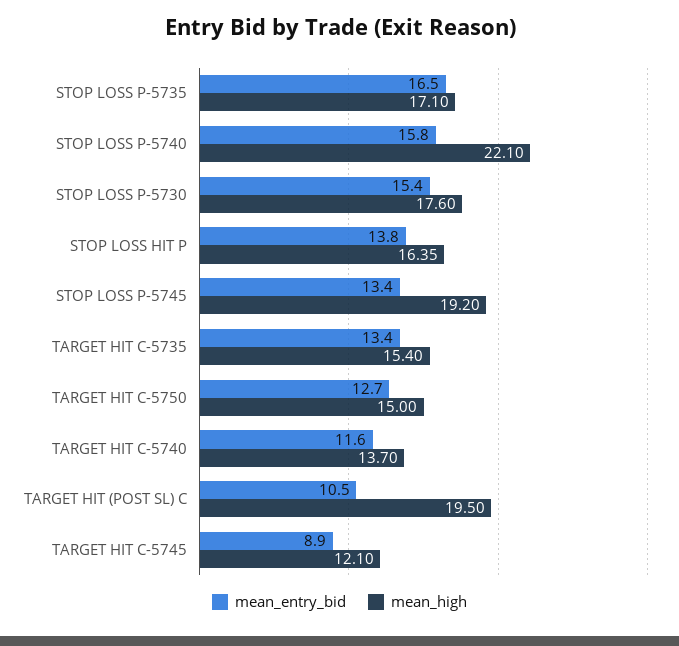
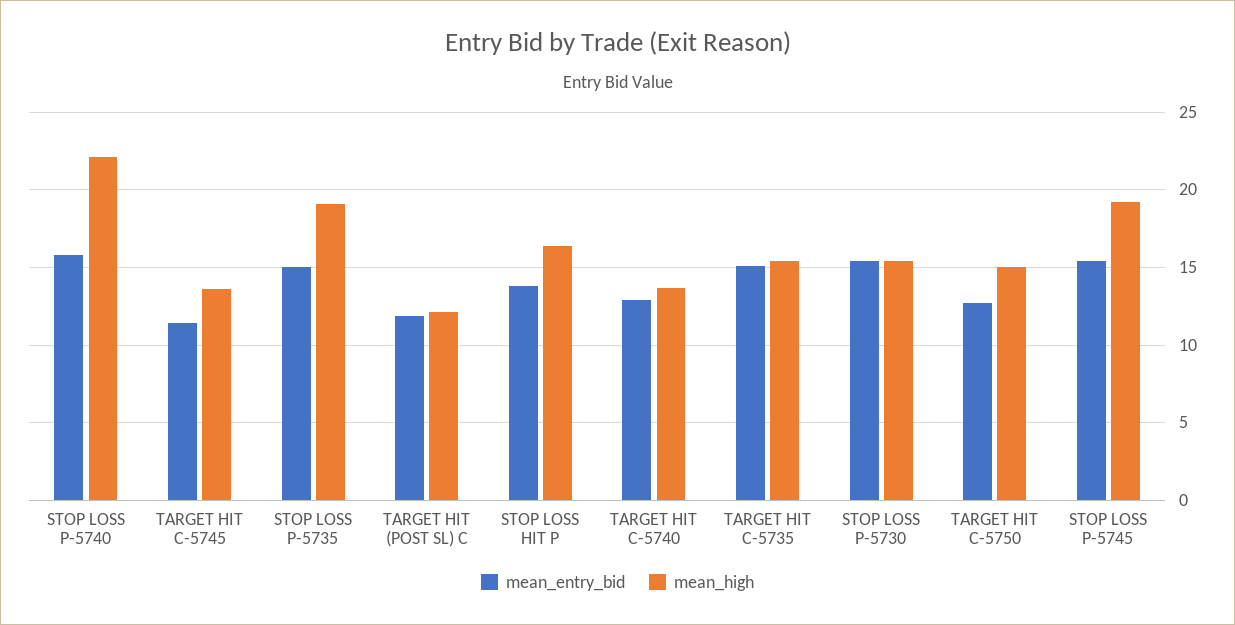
  {
    "mean_entry_bid": {
-     "STOP LOSS P-5735": 16.5,
+     "STOP LOSS P-5735": 15,
      "STOP LOSS P-5740": 15.8,
      "STOP LOSS P-5730": 15.4,
      "STOP LOSS HIT P": 13.8,
-     "STOP LOSS P-5745": 13.4,
+     "STOP LOSS P-5745": 15.5,
-     "TARGET HIT C-5735": 13.4,
+     "TARGET HIT C-5735": 15,
      "TARGET HIT C-5750": 12.7,
-     "TARGET HIT C-5740": 11.6,
+     "TARGET HIT C-5740": 13,
-     "TARGET HIT (POST SL) C": 10.5,
+     "TARGET HIT (POST SL) C": 12,
-     "TARGET HIT C-5745": 8.9
+     "TARGET HIT C-5745": 11.5
    },
    "mean_high": {
-     "STOP LOSS P-5735": 17.1,
+     "STOP LOSS P-5735": 19,
      "STOP LOSS P-5740": 22.1,
-     "STOP LOSS P-5730": 17.6,
+     "STOP LOSS P-5730": 15.5,
      "STOP LOSS HIT P": 16.35,
      "STOP LOSS P-5745": 19.2,
      "TARGET HIT C-5735": 15.4,
      "TARGET HIT C-5750": 15,
      "TARGET HIT C-5740": 13.7,
-     "TARGET HIT (POST SL) C": 19.5,
+     "TARGET HIT (POST SL) C": 12,
-     "TARGET HIT C-5745": 12.1
+     "TARGET HIT C-5745": 13.5
    }
  }

